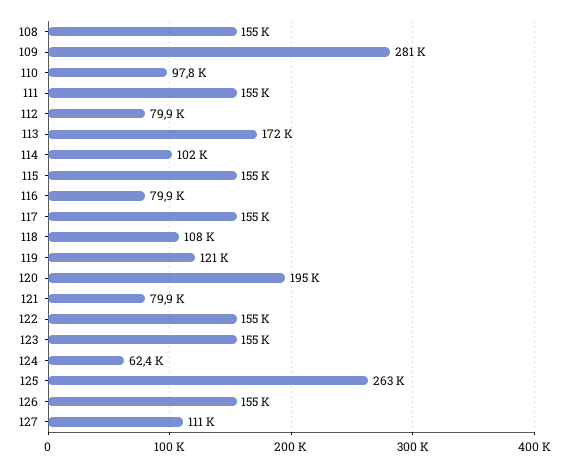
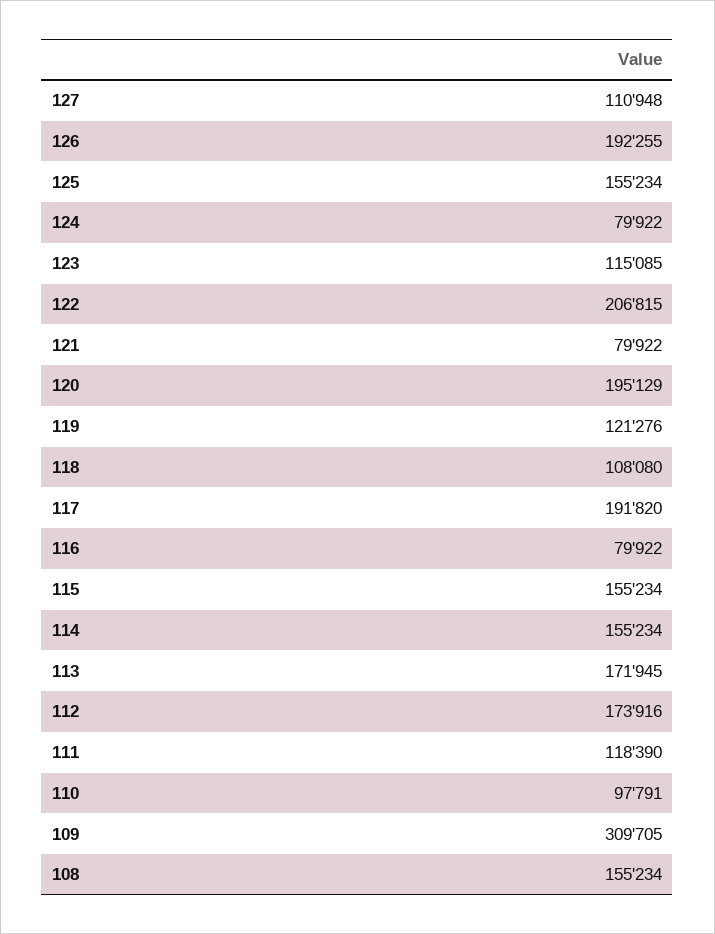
  {
    "108": 155234,
-   "109": 281000,
+   "109": 309705,
    "110": 97791,
-   "111": 155000,
+   "111": 118390,
-   "112": 79900,
+   "112": 173916,
    "113": 171945,
-   "114": 102000,
+   "114": 155234,
    "115": 155234,
    "116": 79922,
-   "117": 155000,
+   "117": 191820,
    "118": 108080,
    "119": 121276,
    "120": 195129,
    "121": 79922,
-   "122": 155000,
+   "122": 206815,
-   "123": 155000,
+   "123": 115085,
-   "124": 62400,
+   "124": 79922,
-   "125": 263000,
+   "125": 155234,
-   "126": 155000,
+   "126": 192255,
    "127": 110948
  }

